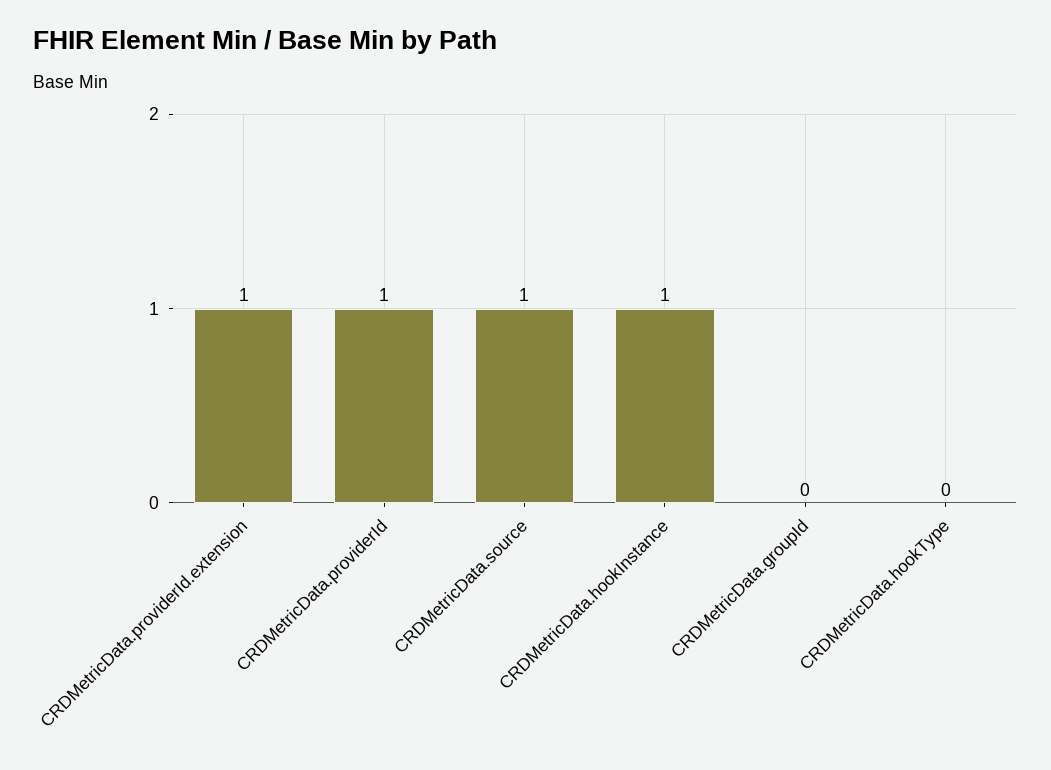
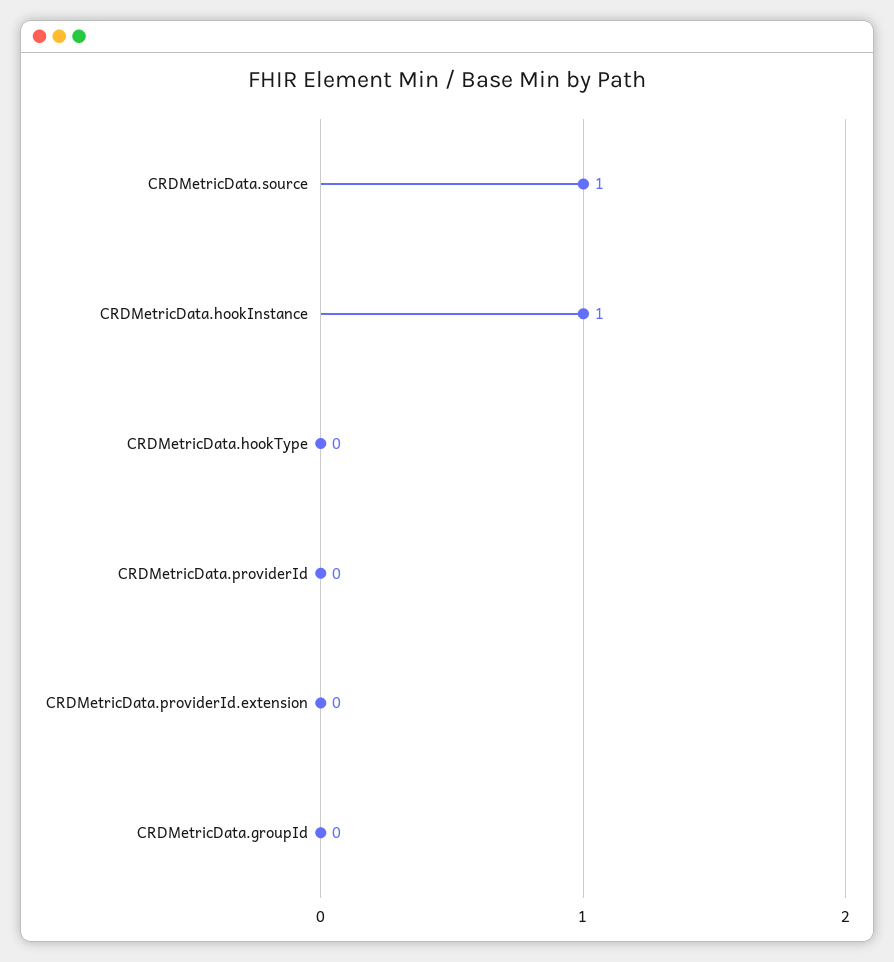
  {
-   "CRDMetricData.providerId.extension": 1,
+   "CRDMetricData.providerId.extension": 0,
-   "CRDMetricData.providerId": 1,
+   "CRDMetricData.providerId": 0,
    "CRDMetricData.source": 1,
    "CRDMetricData.hookInstance": 1,
    "CRDMetricData.groupId": 0,
    "CRDMetricData.hookType": 0
  }

